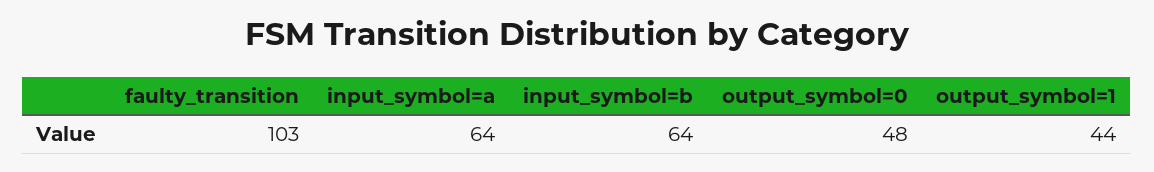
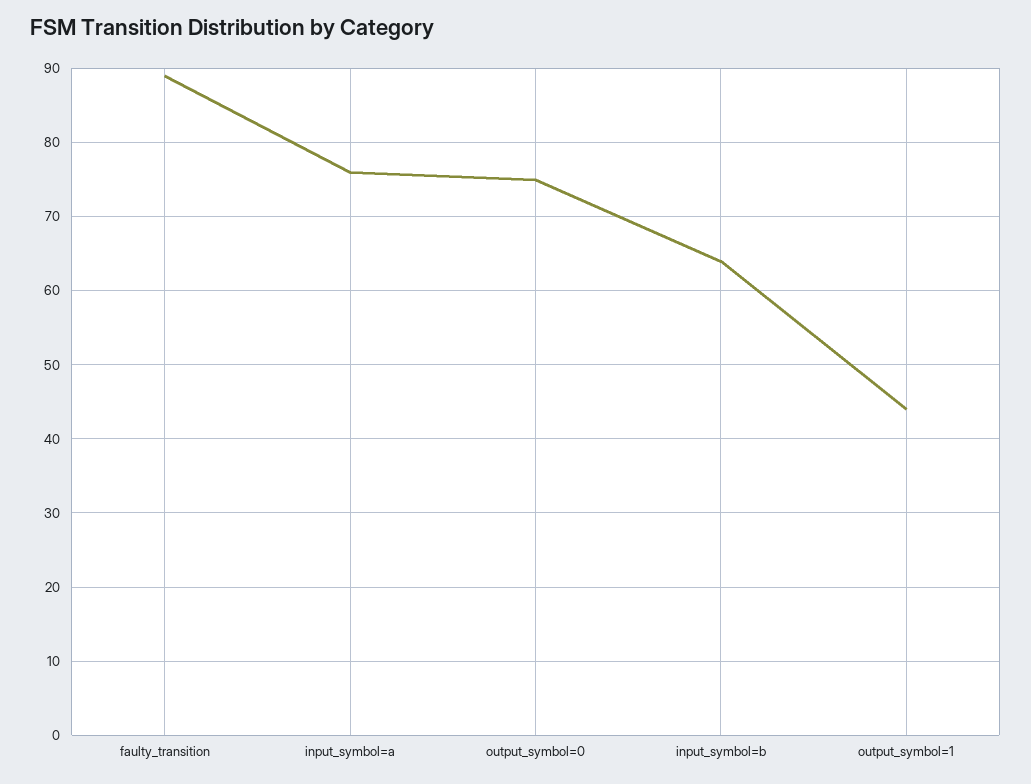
  {
-   "faulty_transition": 103,
+   "faulty_transition": 89,
-   "input_symbol=a": 64,
+   "input_symbol=a": 76,
    "input_symbol=b": 64,
-   "output_symbol=0": 48,
+   "output_symbol=0": 75,
    "output_symbol=1": 44
  }

